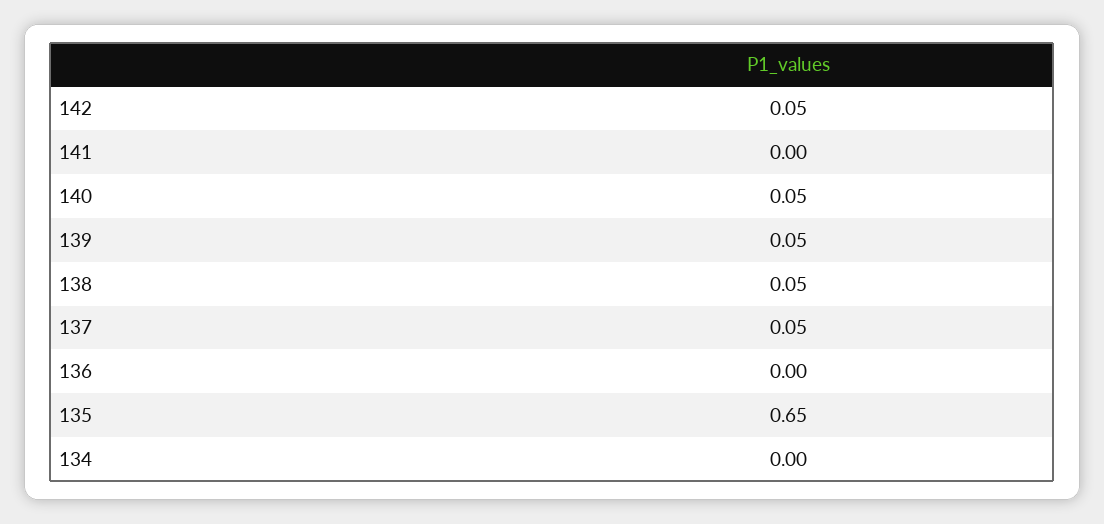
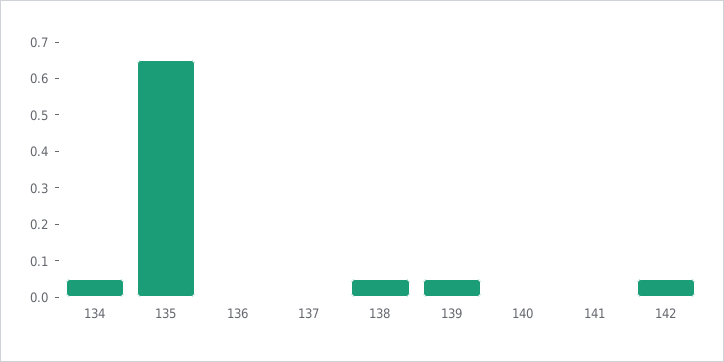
  {
    "142": 0.05,
    "141": 0,
-   "140": 0.05,
+   "140": 0,
    "139": 0.05,
    "138": 0.05,
-   "137": 0.05,
+   "137": 0,
    "136": 0,
    "135": 0.65,
-   "134": 0
+   "134": 0.05
  }

